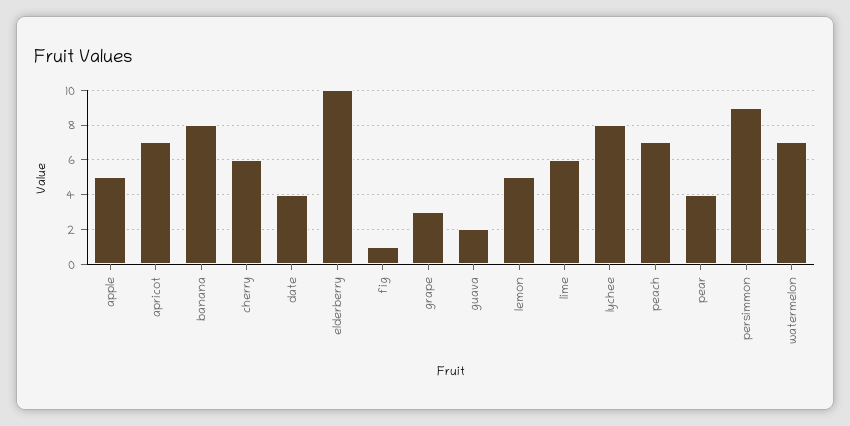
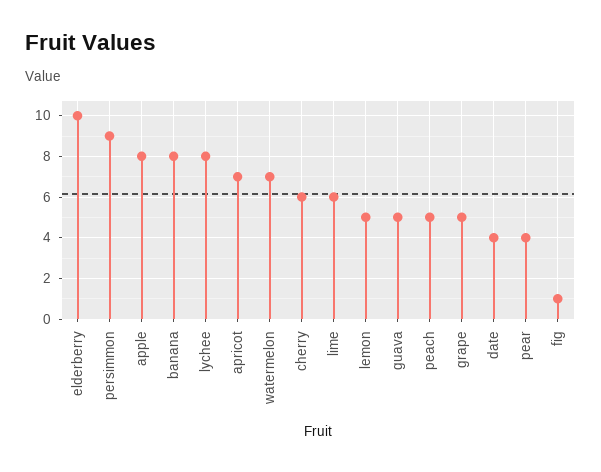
  {
-   "apple": 5,
+   "apple": 8,
    "apricot": 7,
    "banana": 8,
    "cherry": 6,
    "date": 4,
    "elderberry": 10,
    "fig": 1,
-   "grape": 3,
+   "grape": 5,
-   "guava": 2,
+   "guava": 5,
    "lemon": 5,
    "lime": 6,
    "lychee": 8,
-   "peach": 7,
+   "peach": 5,
    "pear": 4,
    "persimmon": 9,
    "watermelon": 7
  }

